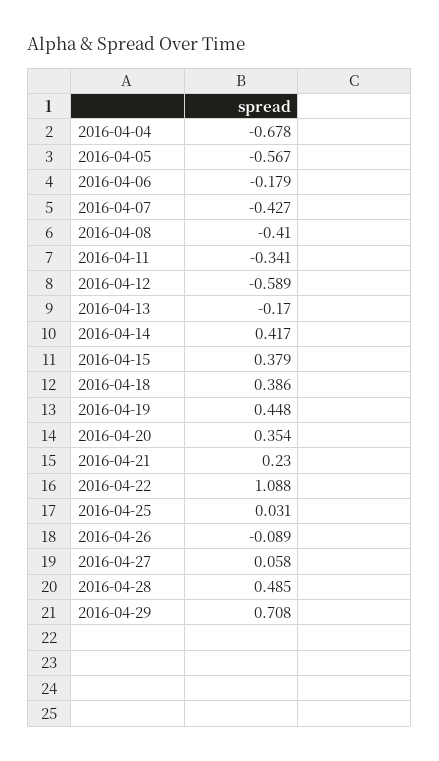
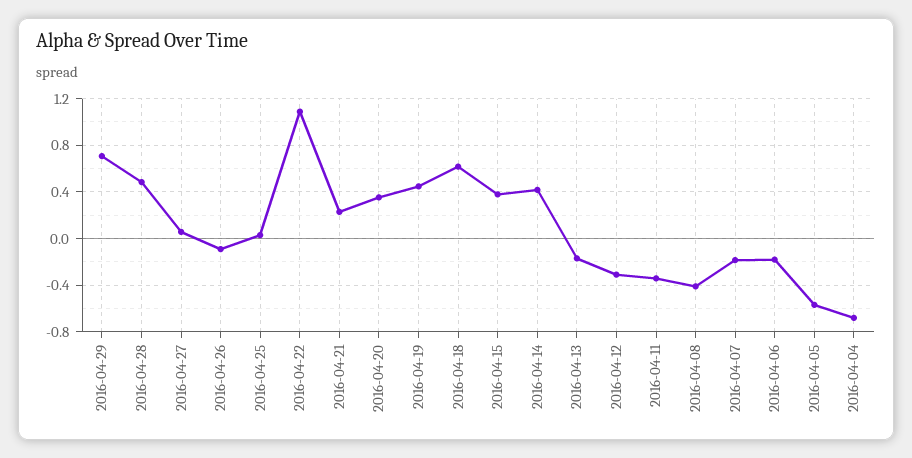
  {
    "2016-04-04": -0.678,
    "2016-04-05": -0.567,
    "2016-04-06": -0.179,
-   "2016-04-07": -0.427,
+   "2016-04-07": -0.2,
    "2016-04-08": -0.41,
    "2016-04-11": -0.341,
-   "2016-04-12": -0.589,
+   "2016-04-12": -0.3,
    "2016-04-13": -0.17,
    "2016-04-14": 0.417,
    "2016-04-15": 0.379,
-   "2016-04-18": 0.386,
+   "2016-04-18": 0.6,
    "2016-04-19": 0.448,
    "2016-04-20": 0.354,
    "2016-04-21": 0.23,
    "2016-04-22": 1.088,
    "2016-04-25": 0.031,
    "2016-04-26": -0.089,
    "2016-04-27": 0.058,
    "2016-04-28": 0.485,
    "2016-04-29": 0.708
  }

